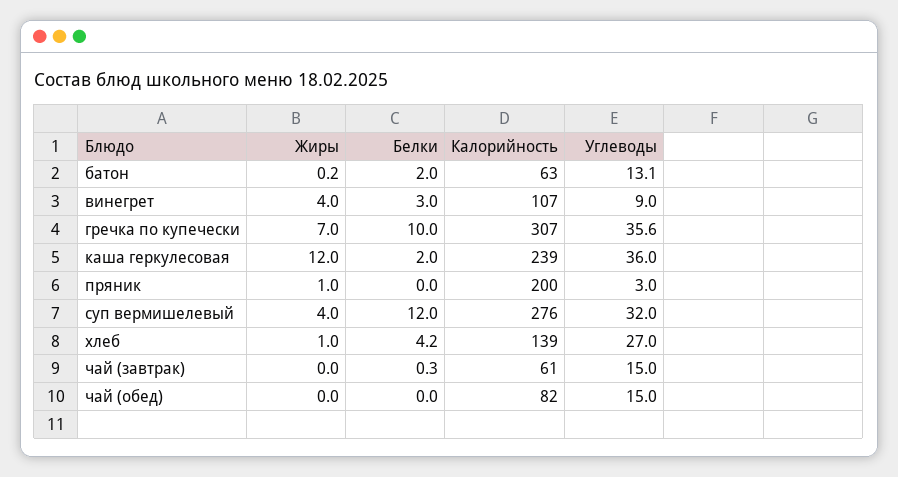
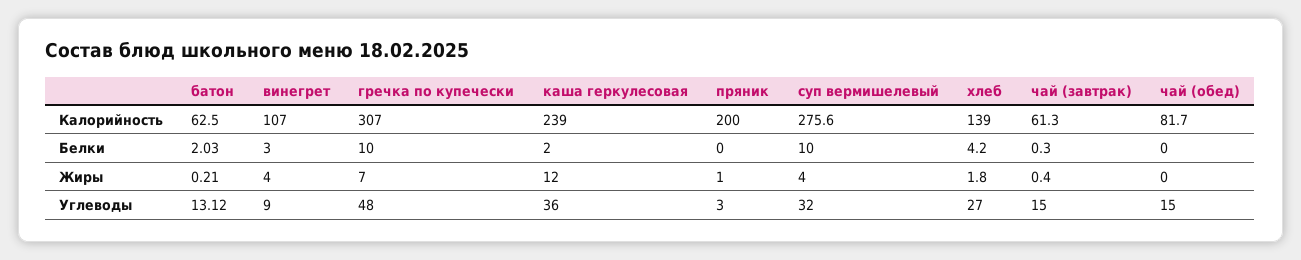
  {
    "Жиры": {
      "батон": 0.21,
      "винегрет": 4,
      "гречка по купечески": 7,
      "каша геркулесовая": 12,
      "пряник": 1,
      "суп вермишелевый": 4,
-     "хлеб": 1,
+     "хлеб": 1.8,
-     "чай (завтрак)": 0,
+     "чай (завтрак)": 0.4,
      "чай (обед)": 0
    },
    "Белки": {
      "батон": 2.03,
      "винегрет": 3,
      "гречка по купечески": 10,
      "каша геркулесовая": 2,
      "пряник": 0,
-     "суп вермишелевый": 12,
+     "суп вермишелевый": 10,
      "хлеб": 4.2,
      "чай (завтрак)": 0.3,
      "чай (обед)": 0
    },
    "Калорийность": {
      "батон": 62.5,
      "винегрет": 107,
      "гречка по купечески": 307,
      "каша геркулесовая": 239,
      "пряник": 200,
      "суп вермишелевый": 275.6,
      "хлеб": 139,
      "чай (завтрак)": 61.3,
      "чай (обед)": 81.7
    },
    "Углеводы": {
      "батон": 13.12,
      "винегрет": 9,
-     "гречка по купечески": 35.6,
+     "гречка по купечески": 48,
      "каша геркулесовая": 36,
      "пряник": 3,
      "суп вермишелевый": 32,
      "хлеб": 27,
      "чай (завтрак)": 15,
      "чай (обед)": 15
    }
  }

